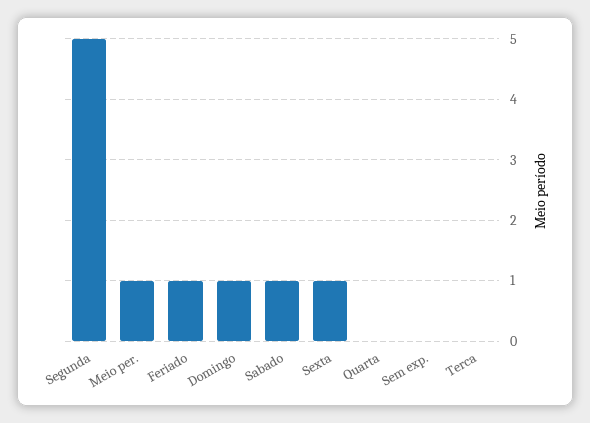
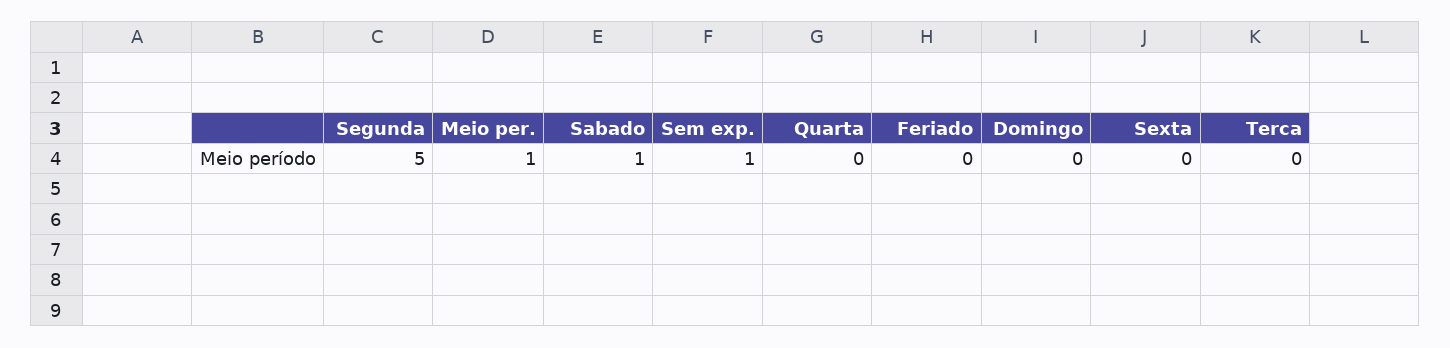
  {
    "Segunda": 5,
    "Meio per.": 1,
-   "Feriado": 1,
+   "Feriado": 0,
-   "Domingo": 1,
+   "Domingo": 0,
    "Sabado": 1,
-   "Sexta": 1,
+   "Sexta": 0,
    "Quarta": 0,
-   "Sem exp.": 0,
+   "Sem exp.": 1,
    "Terca": 0
  }

